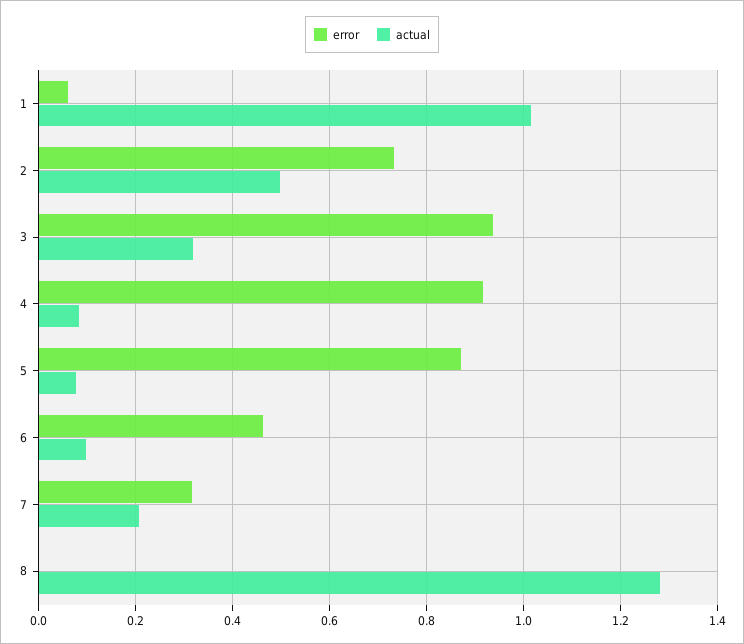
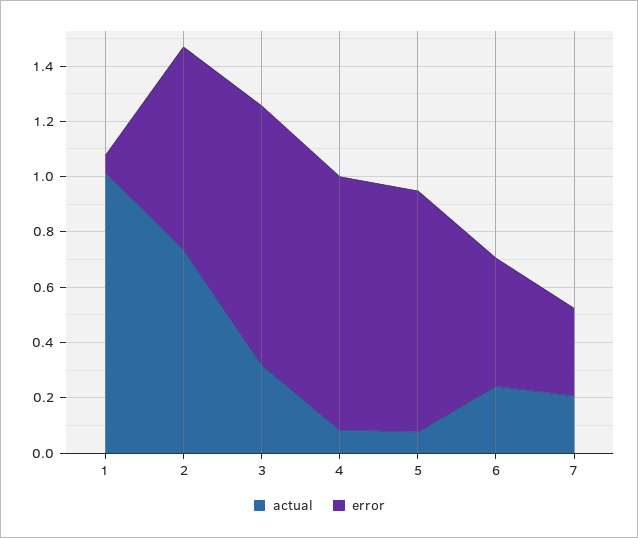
  {
    "error": {
      "1": 0.06,
      "2": 0.74,
      "3": 0.94,
      "4": 0.92,
      "5": 0.88,
      "6": 0.46,
-     "7": 0.32,
+     "7": 0.32
-     "8": 0
    },
    "actual": {
      "1": 1.02,
-     "2": 0.5,
+     "2": 0.75,
      "3": 0.32,
      "4": 0.08,
      "5": 0.08,
-     "6": 0.1,
+     "6": 0.25,
-     "7": 0.2,
+     "7": 0.2
-     "8": 1.28
    }
  }

